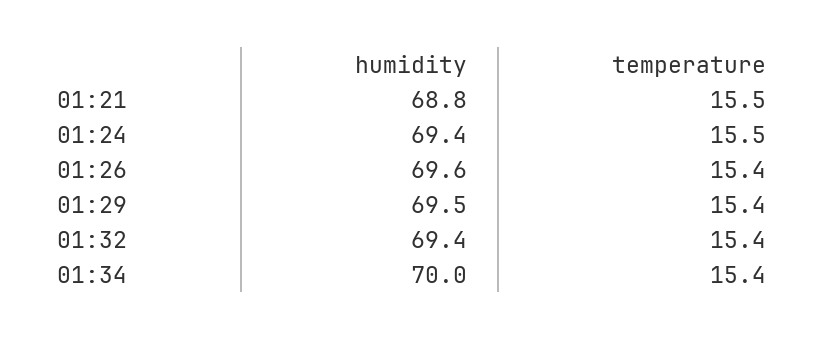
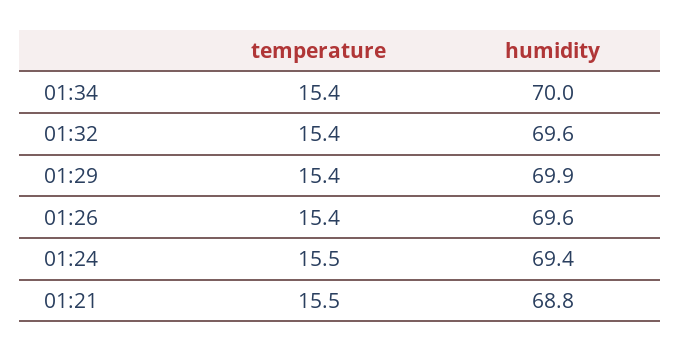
  {
    "humidity": {
      "01:21": 68.8,
      "01:24": 69.4,
      "01:26": 69.6,
-     "01:29": 69.5,
+     "01:29": 69.9,
-     "01:32": 69.4,
+     "01:32": 69.6,
      "01:34": 70
    },
    "temperature": {
      "01:21": 15.5,
      "01:24": 15.5,
      "01:26": 15.4,
      "01:29": 15.4,
      "01:32": 15.4,
      "01:34": 15.4
    }
  }

